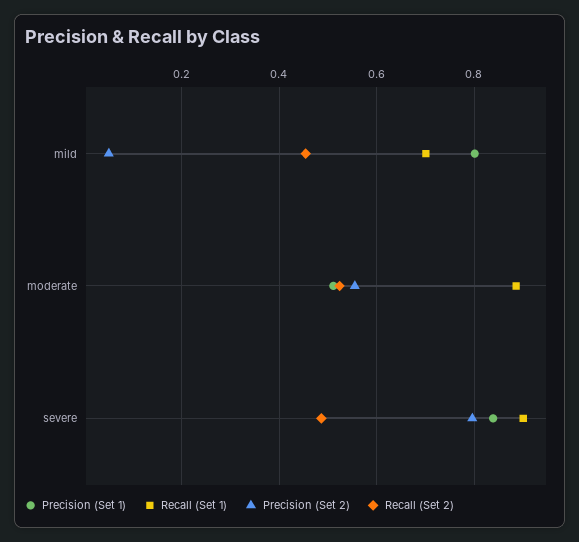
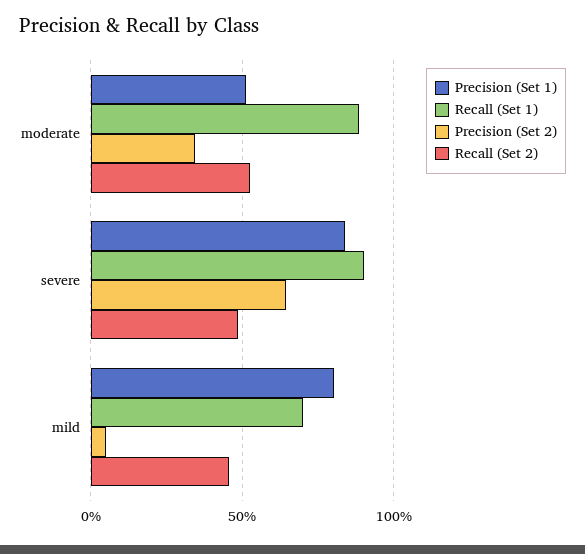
  {
    "Precision (Set 1)": {
      "mild": 0.8,
      "moderate": 0.52,
      "severe": 0.84
    },
    "Recall (Set 1)": {
      "mild": 0.7,
      "moderate": 0.88,
      "severe": 0.9
    },
    "Precision (Set 2)": {
      "mild": 0.06,
-     "moderate": 0.56,
+     "moderate": 0.35,
-     "severe": 0.8
+     "severe": 0.65
    },
    "Recall (Set 2)": {
      "mild": 0.46,
      "moderate": 0.52,
      "severe": 0.48
    }
  }

